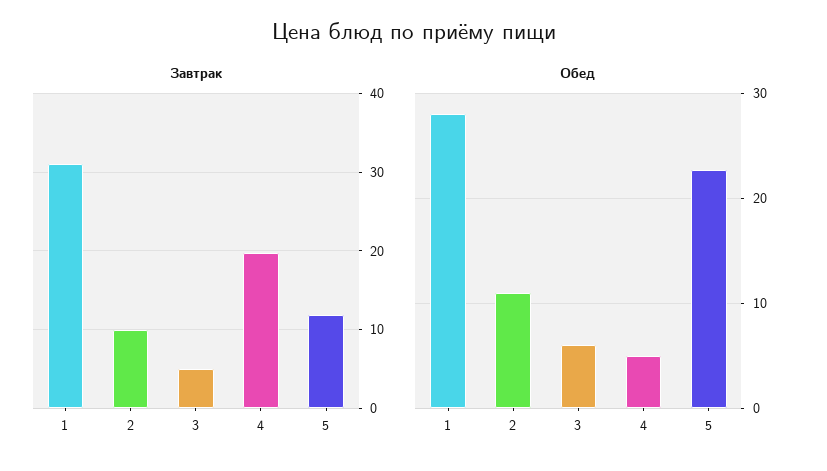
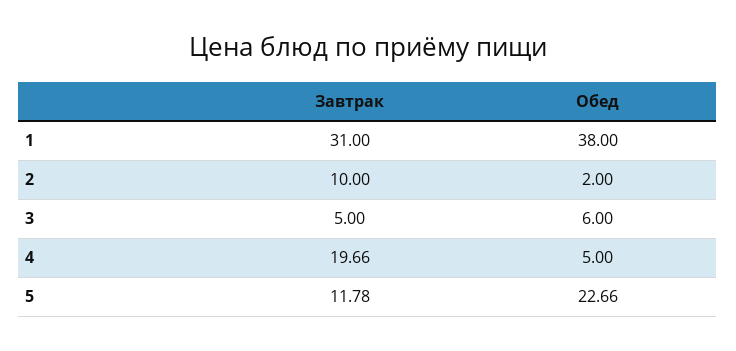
  {
    "Завтрак": {
      "1": 31,
      "2": 10,
      "3": 5,
      "4": 19.66,
      "5": 11.78
    },
    "Обед": {
-     "1": 28,
+     "1": 38,
-     "2": 11,
+     "2": 2,
      "3": 6,
      "4": 5,
      "5": 22.66
    }
  }

